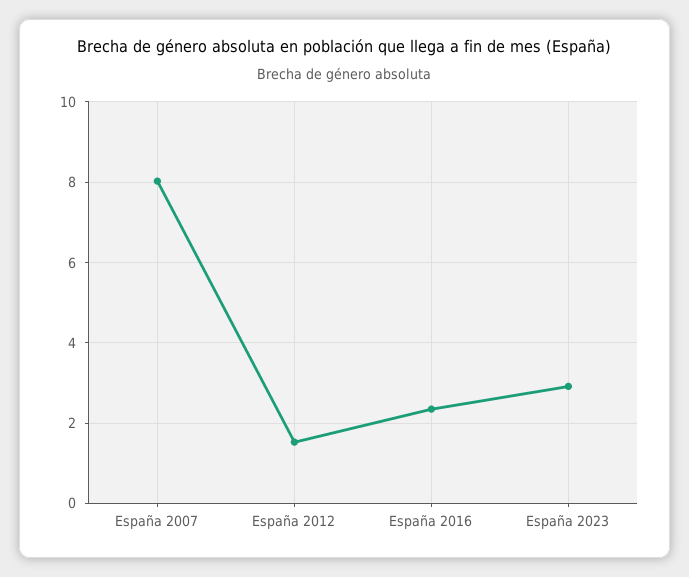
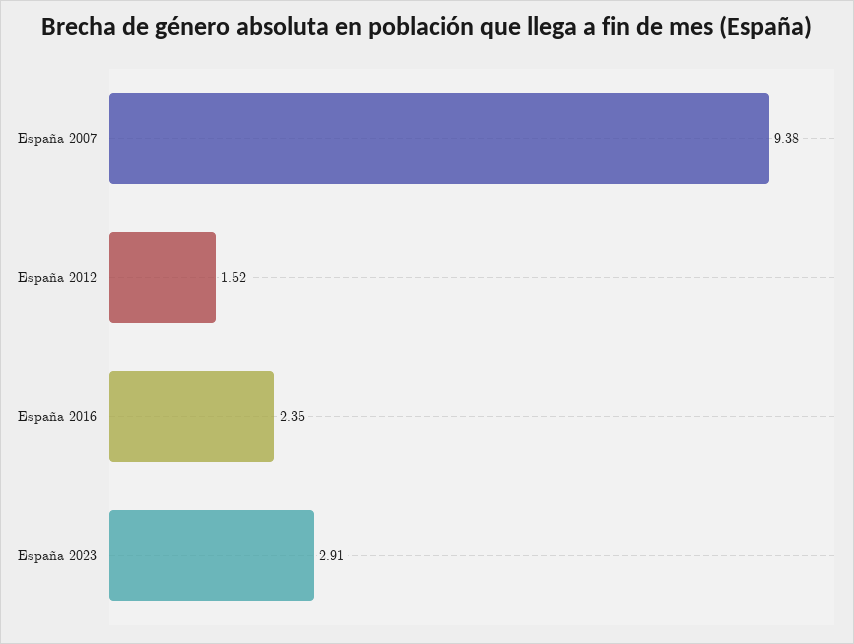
  {
-   "España 2007": 8,
+   "España 2007": 9.38,
    "España 2012": 1.52,
    "España 2016": 2.35,
    "España 2023": 2.91
  }

